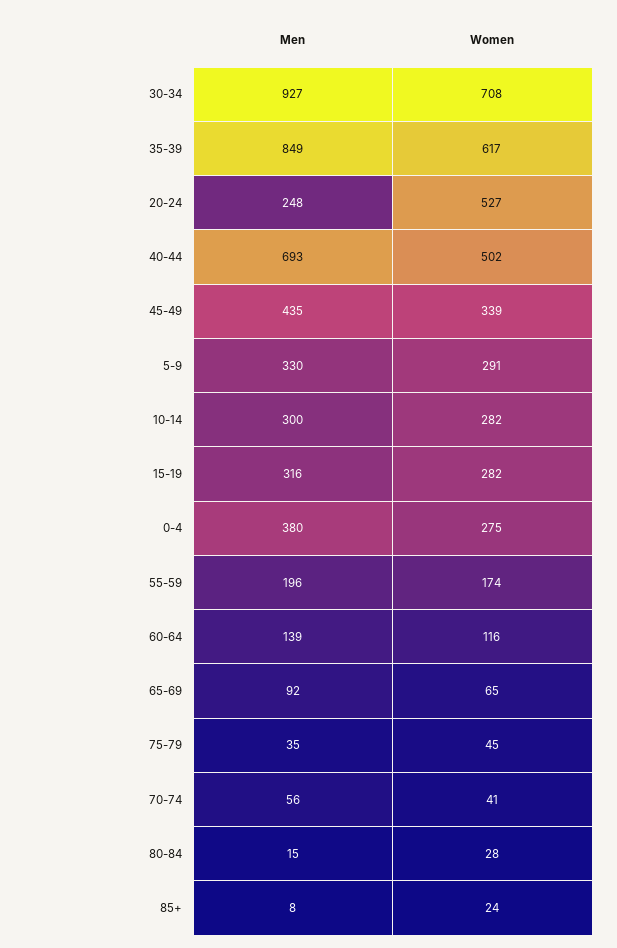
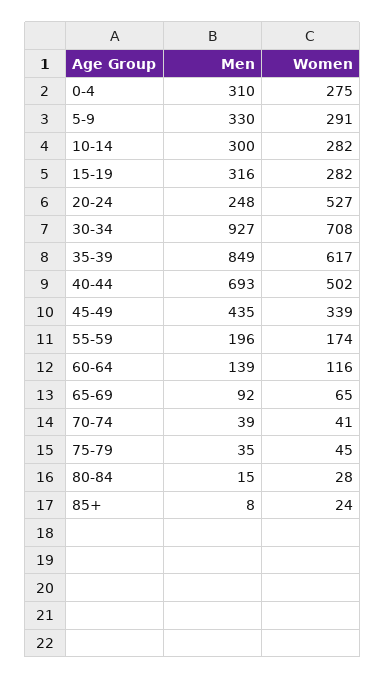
  {
    "Men": {
      "30-34": 927,
      "35-39": 849,
      "20-24": 248,
      "40-44": 693,
      "45-49": 435,
      "5-9": 330,
      "10-14": 300,
      "15-19": 316,
-     "0-4": 380,
+     "0-4": 310,
      "55-59": 196,
      "60-64": 139,
      "65-69": 92,
      "75-79": 35,
-     "70-74": 56,
+     "70-74": 39,
      "80-84": 15,
      "85+": 8
    },
    "Women": {
      "30-34": 708,
      "35-39": 617,
      "20-24": 527,
      "40-44": 502,
      "45-49": 339,
      "5-9": 291,
      "10-14": 282,
      "15-19": 282,
      "0-4": 275,
      "55-59": 174,
      "60-64": 116,
      "65-69": 65,
      "75-79": 45,
      "70-74": 41,
      "80-84": 28,
      "85+": 24
    }
  }

